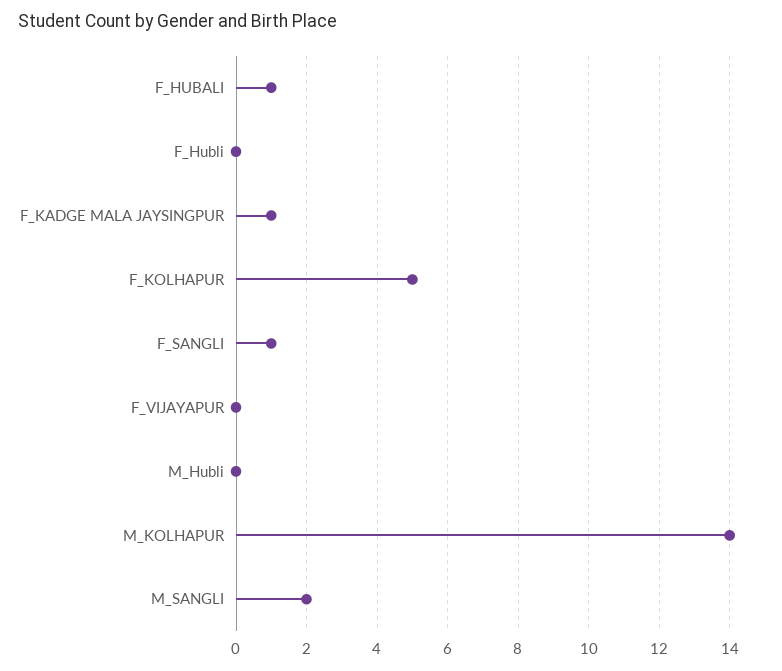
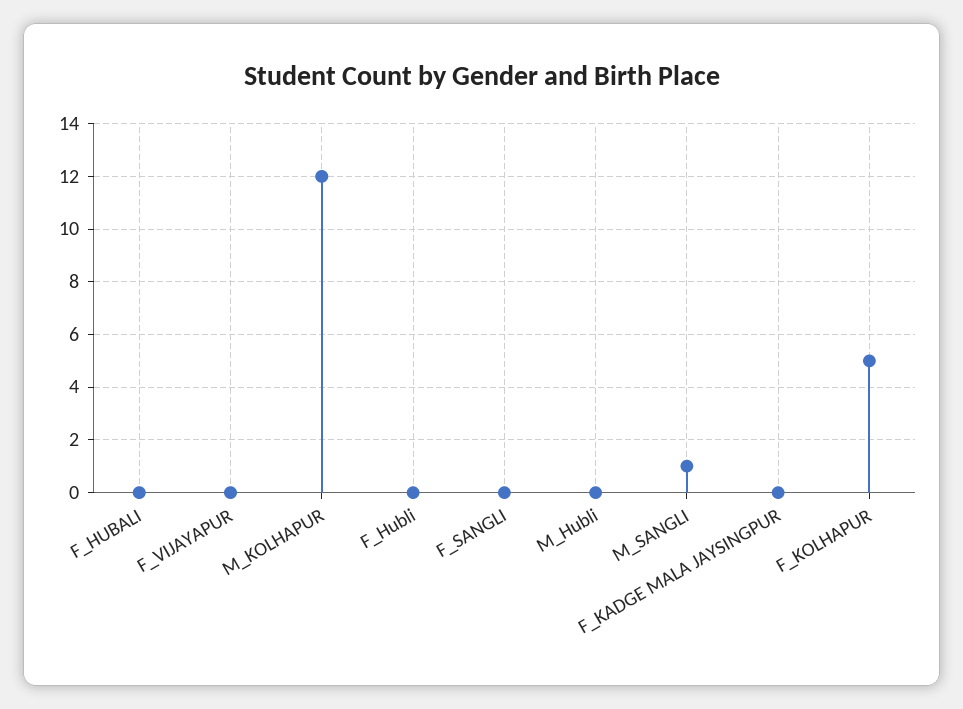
  {
-   "F_HUBALI": 1,
+   "F_HUBALI": 0,
    "F_Hubli": 0,
-   "F_KADGE MALA JAYSINGPUR": 1,
+   "F_KADGE MALA JAYSINGPUR": 0,
    "F_KOLHAPUR": 5,
-   "F_SANGLI": 1,
+   "F_SANGLI": 0,
    "F_VIJAYAPUR": 0,
    "M_Hubli": 0,
-   "M_KOLHAPUR": 14,
+   "M_KOLHAPUR": 12,
-   "M_SANGLI": 2
+   "M_SANGLI": 1
  }

